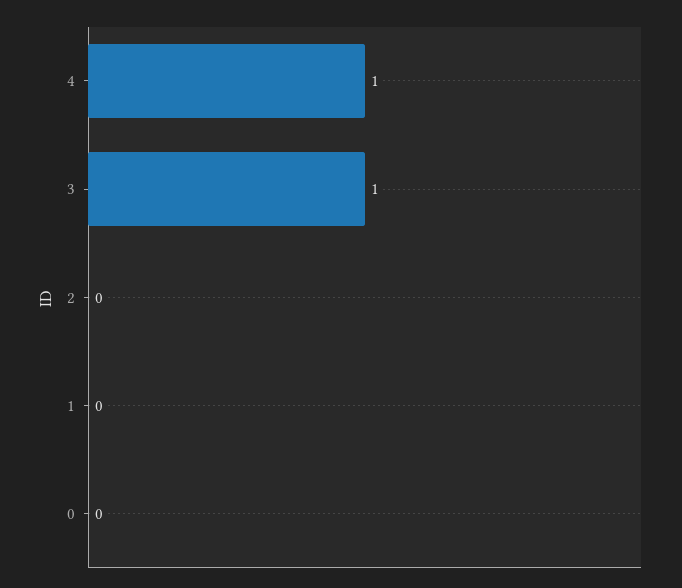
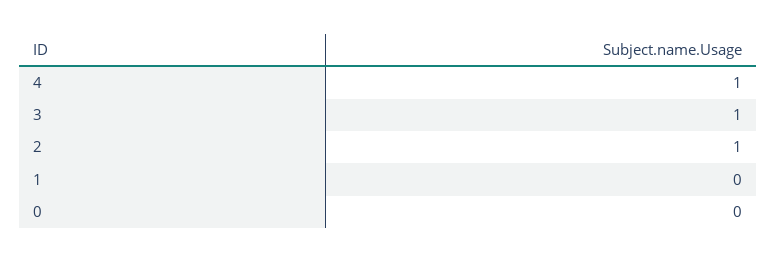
  {
    "4": 1,
    "3": 1,
-   "2": 0,
+   "2": 1,
    "1": 0,
    "0": 0
  }

